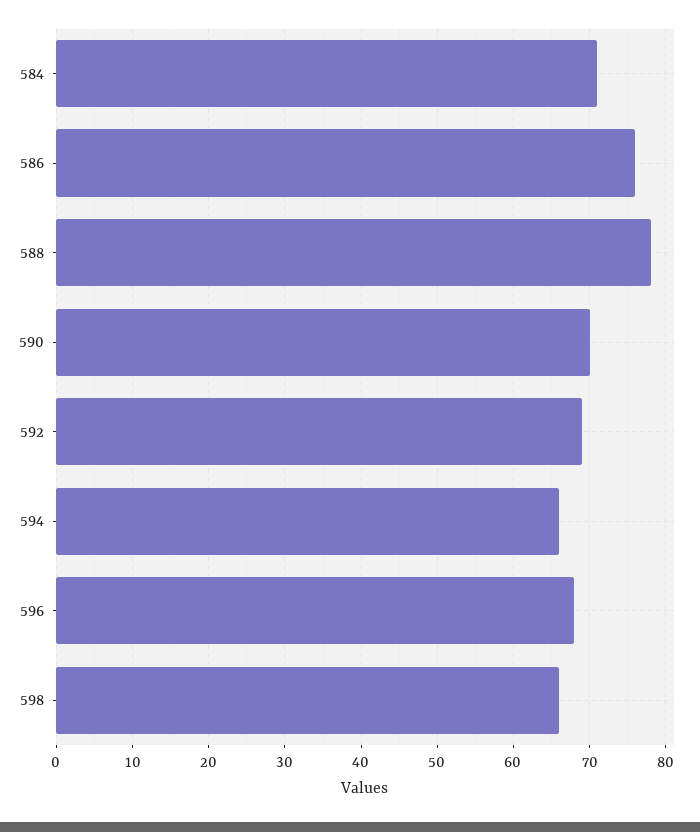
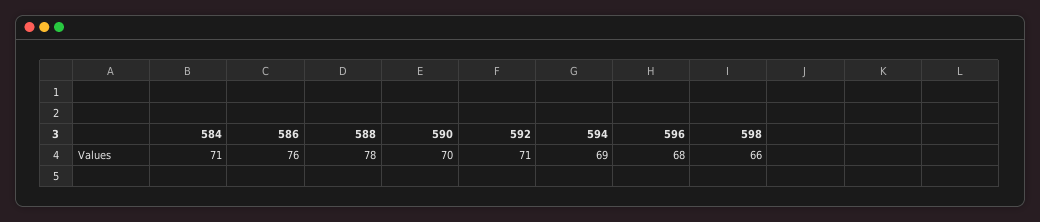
  {
    "584": 71,
    "586": 76,
    "588": 78,
    "590": 70,
-   "592": 69,
+   "592": 71,
-   "594": 66,
+   "594": 69,
    "596": 68,
    "598": 66
  }

